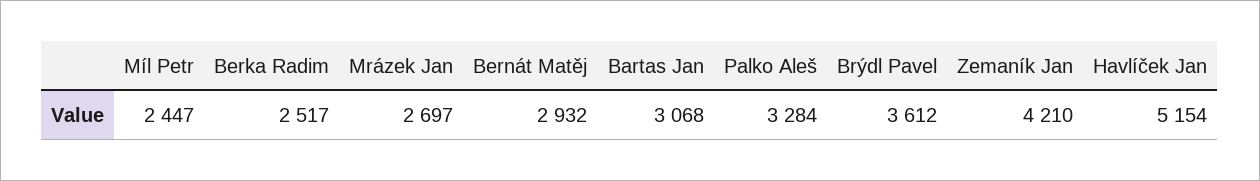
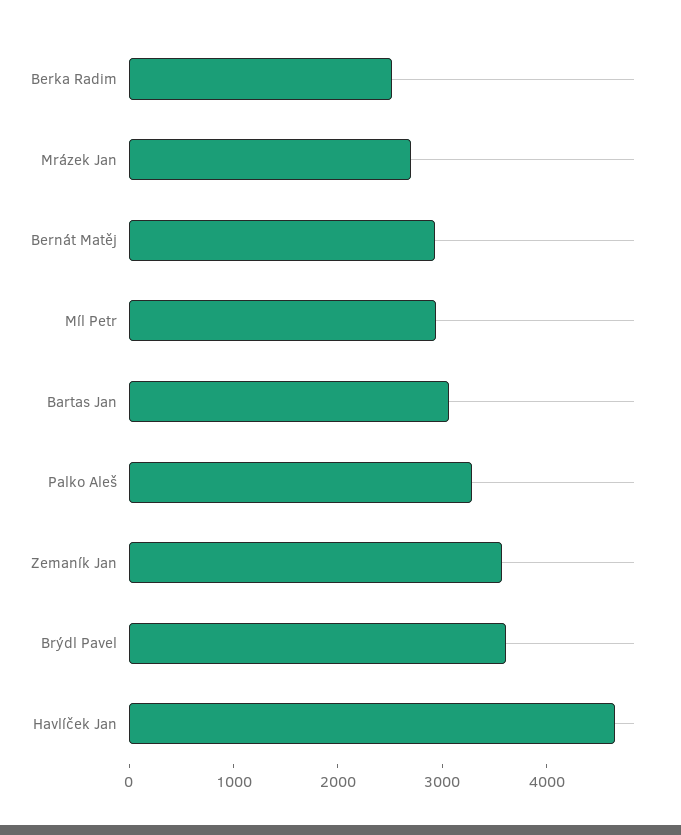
  {
-   "Míl Petr": 2447,
+   "Míl Petr": 3000,
    "Berka Radim": 2517,
    "Mrázek Jan": 2697,
    "Bernát Matěj": 2932,
    "Bartas Jan": 3068,
    "Palko Aleš": 3284,
    "Brýdl Pavel": 3612,
-   "Zemaník Jan": 4210,
+   "Zemaník Jan": 3600,
-   "Havlíček Jan": 5154
+   "Havlíček Jan": 4600
  }

